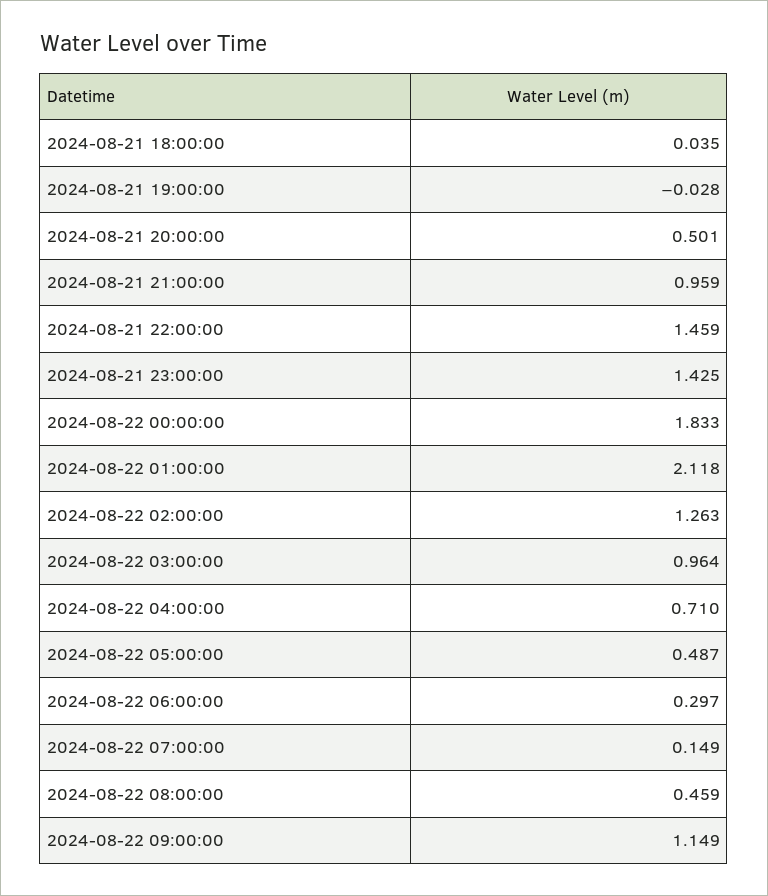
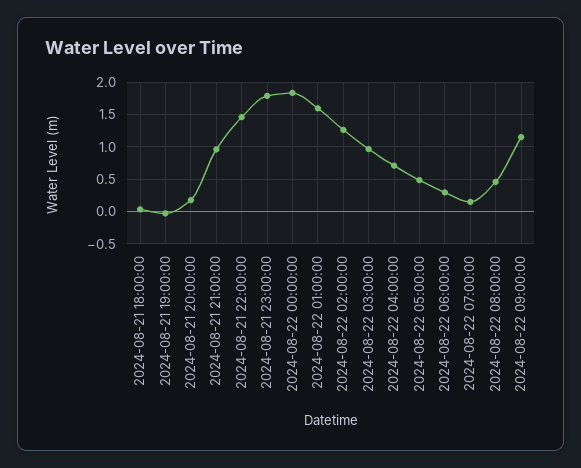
  {
    "2024-08-21 18:00:00": 0.035,
    "2024-08-21 19:00:00": -0.028,
-   "2024-08-21 20:00:00": 0.501,
+   "2024-08-21 20:00:00": 0.2,
    "2024-08-21 21:00:00": 0.959,
    "2024-08-21 22:00:00": 1.459,
-   "2024-08-21 23:00:00": 1.425,
+   "2024-08-21 23:00:00": 1.8,
    "2024-08-22 00:00:00": 1.833,
-   "2024-08-22 01:00:00": 2.118,
+   "2024-08-22 01:00:00": 1.6,
    "2024-08-22 02:00:00": 1.263,
    "2024-08-22 03:00:00": 0.964,
    "2024-08-22 04:00:00": 0.71,
    "2024-08-22 05:00:00": 0.487,
    "2024-08-22 06:00:00": 0.297,
    "2024-08-22 07:00:00": 0.149,
    "2024-08-22 08:00:00": 0.459,
    "2024-08-22 09:00:00": 1.149
  }

